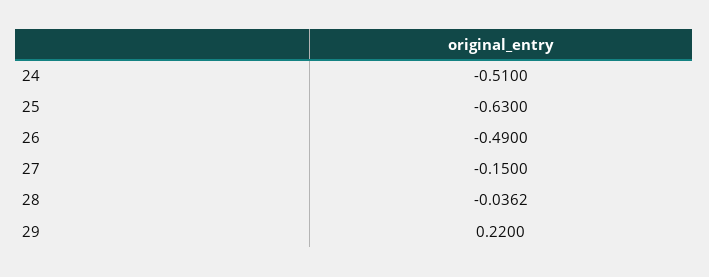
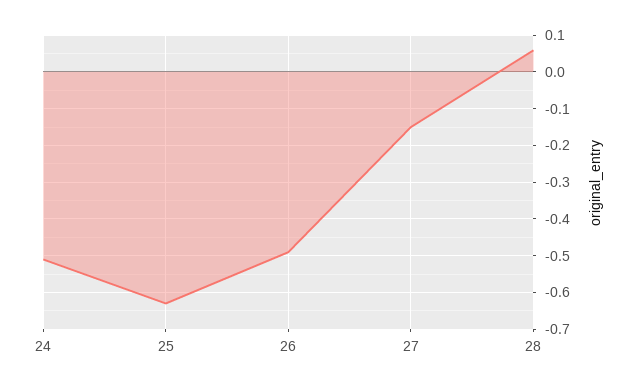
  {
    "24": -0.51,
    "25": -0.63,
    "26": -0.49,
    "27": -0.15,
-   "28": -0.0362,
+   "28": 0.06
-   "29": 0.22
  }

